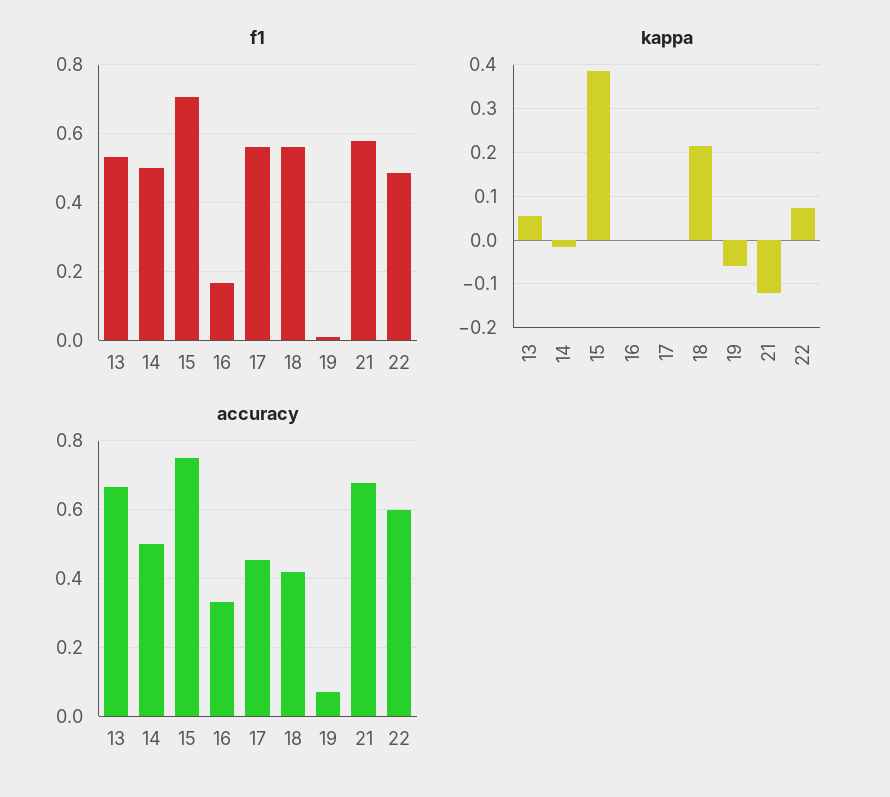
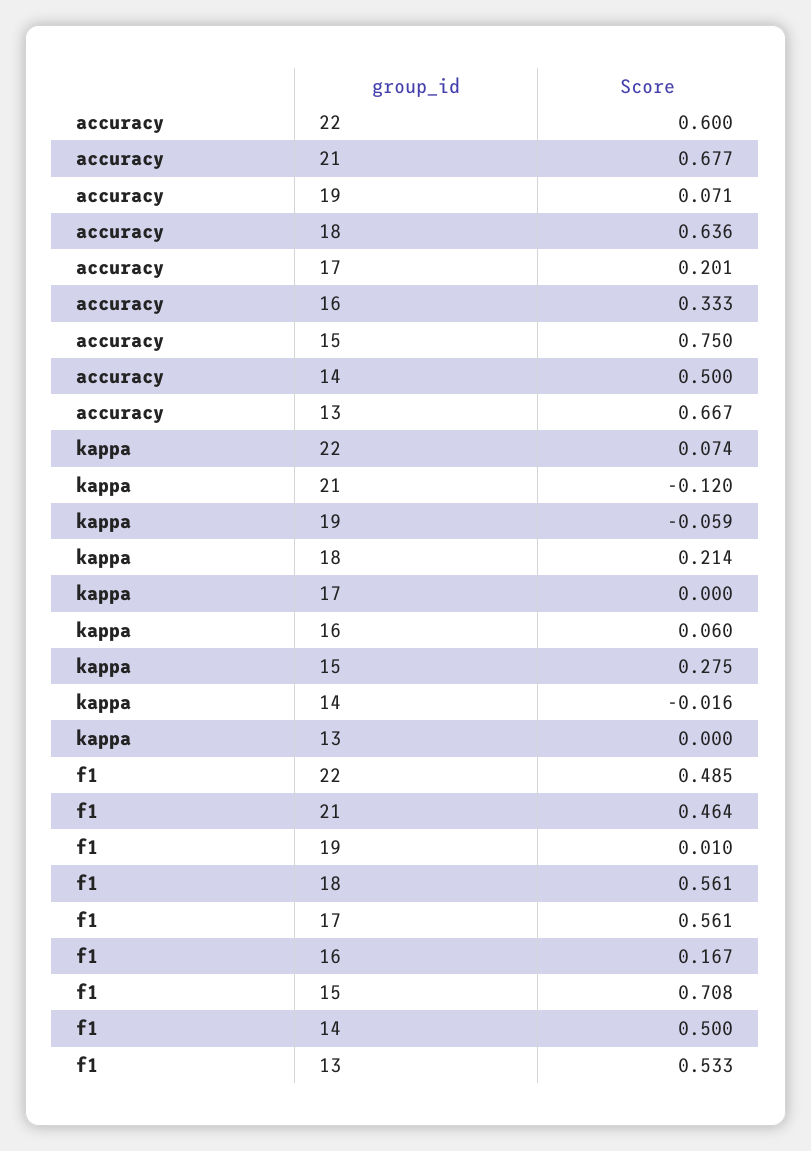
  {
    "f1": {
      "13": 0.533,
      "14": 0.5,
      "15": 0.708,
      "16": 0.167,
      "17": 0.561,
      "18": 0.561,
      "19": 0.01,
-     "21": 0.58,
+     "21": 0.464,
      "22": 0.485
    },
    "kappa": {
-     "13": 0.06,
+     "13": 0,
      "14": -0.016,
-     "15": 0.38,
+     "15": 0.275,
-     "16": 0,
+     "16": 0.06,
      "17": 0,
      "18": 0.214,
      "19": -0.059,
      "21": -0.12,
      "22": 0.074
    },
    "accuracy": {
      "13": 0.667,
      "14": 0.5,
      "15": 0.75,
      "16": 0.333,
-     "17": 0.46,
+     "17": 0.201,
-     "18": 0.42,
+     "18": 0.636,
      "19": 0.071,
      "21": 0.677,
      "22": 0.6
    }
  }

